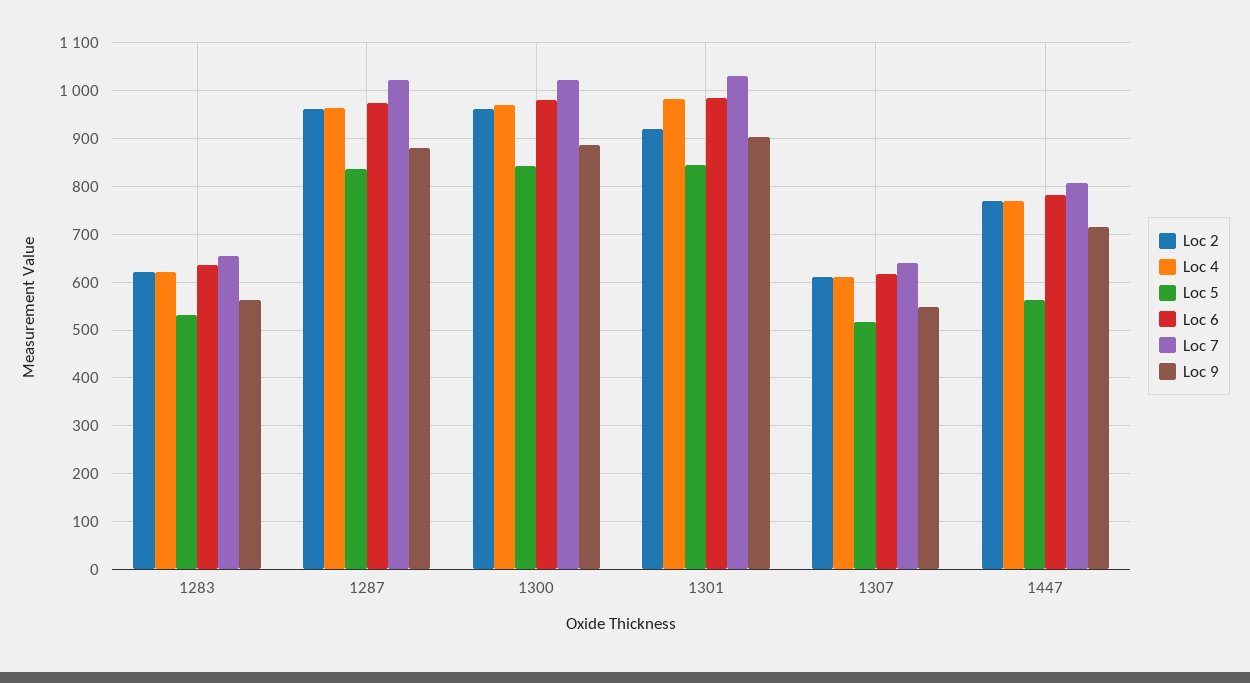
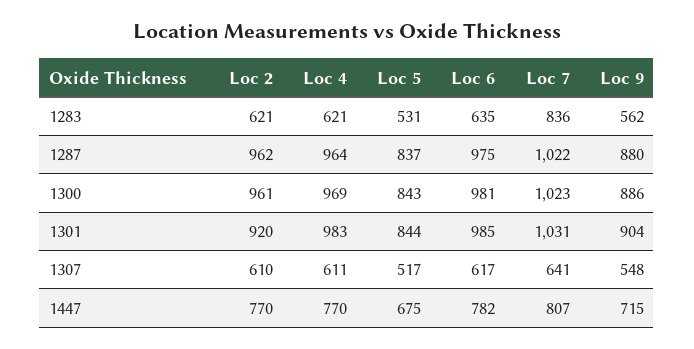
  {
    "Loc 2": {
      "1283": 621,
      "1287": 962,
      "1300": 961,
      "1301": 920,
      "1307": 610,
      "1447": 770
    },
    "Loc 4": {
      "1283": 621,
      "1287": 964,
      "1300": 969,
      "1301": 983,
      "1307": 611,
      "1447": 770
    },
    "Loc 5": {
      "1283": 531,
      "1287": 837,
      "1300": 843,
      "1301": 844,
      "1307": 517,
-     "1447": 560
+     "1447": 675
    },
    "Loc 6": {
      "1283": 635,
      "1287": 975,
      "1300": 981,
      "1301": 985,
      "1307": 617,
      "1447": 782
    },
    "Loc 7": {
-     "1283": 660,
+     "1283": 836,
      "1287": 1022,
      "1300": 1023,
      "1301": 1031,
      "1307": 641,
      "1447": 807
    },
    "Loc 9": {
      "1283": 562,
      "1287": 880,
      "1300": 886,
      "1301": 904,
      "1307": 548,
      "1447": 715
    }
  }

